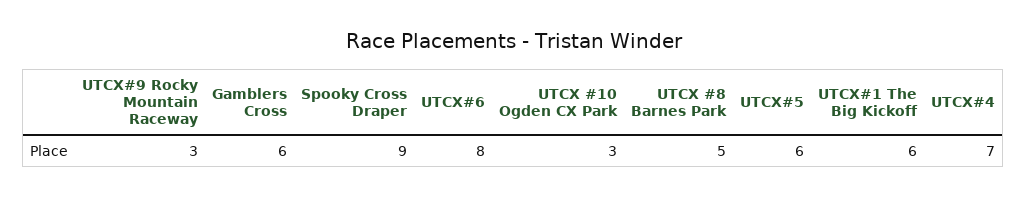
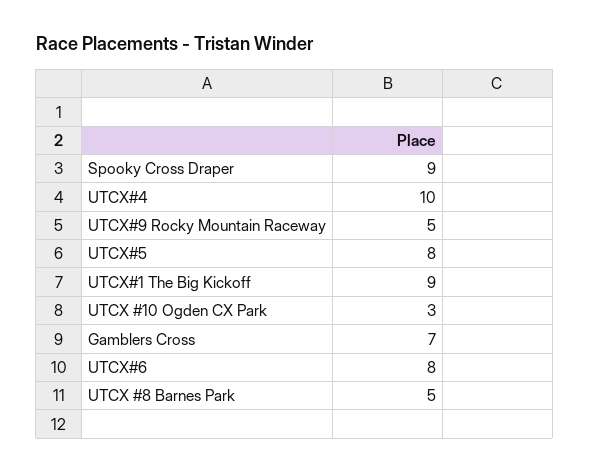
  {
-   "UTCX#9 Rocky Mountain Raceway": 3,
+   "UTCX#9 Rocky Mountain Raceway": 5,
-   "Gamblers Cross": 6,
+   "Gamblers Cross": 7,
    "Spooky Cross Draper": 9,
    "UTCX#6": 8,
    "UTCX #10 Ogden CX Park": 3,
    "UTCX #8 Barnes Park": 5,
-   "UTCX#5": 6,
+   "UTCX#5": 8,
-   "UTCX#1 The Big Kickoff": 6,
+   "UTCX#1 The Big Kickoff": 9,
-   "UTCX#4": 7
+   "UTCX#4": 10
  }

